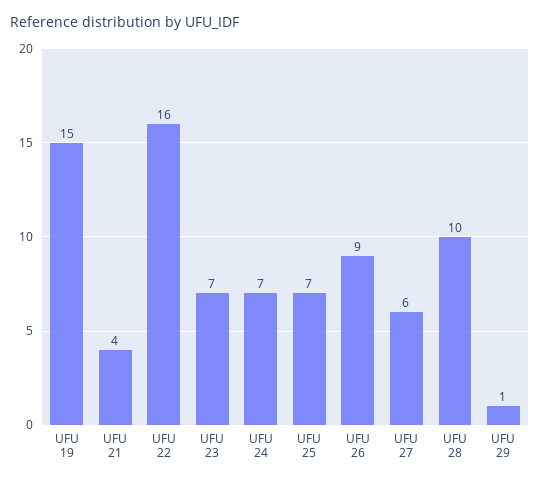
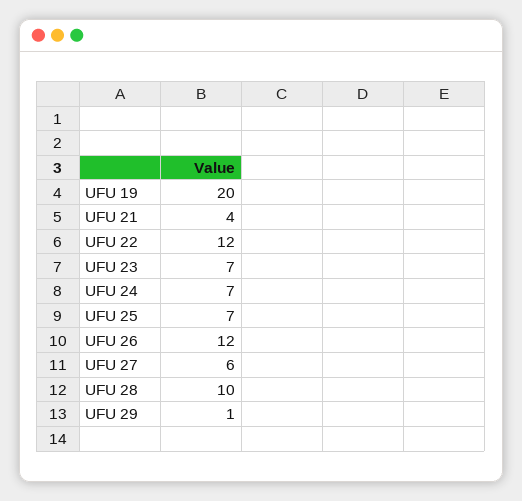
  {
-   "UFU 19": 15,
+   "UFU 19": 20,
    "UFU 21": 4,
-   "UFU 22": 16,
+   "UFU 22": 12,
    "UFU 23": 7,
    "UFU 24": 7,
    "UFU 25": 7,
-   "UFU 26": 9,
+   "UFU 26": 12,
    "UFU 27": 6,
    "UFU 28": 10,
    "UFU 29": 1
  }

